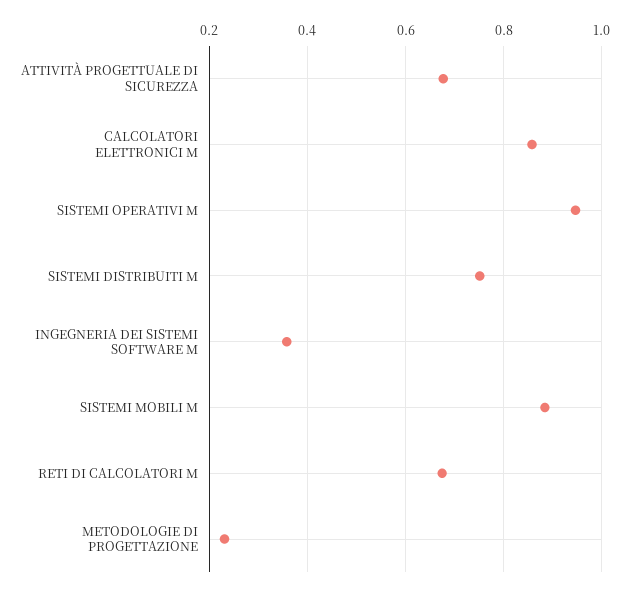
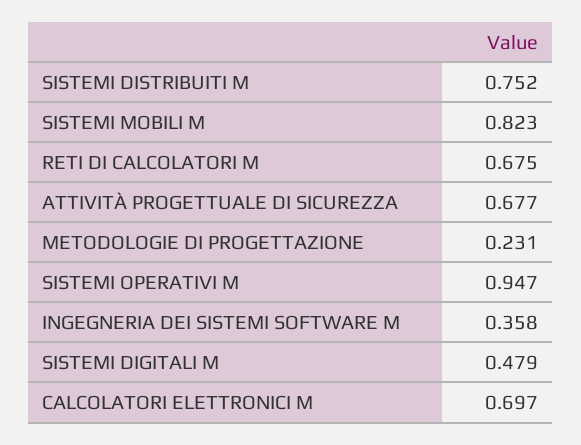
  {
    "ATTIVITÀ PROGETTUALE DI SICUREZZA": 0.677,
-   "CALCOLATORI ELETTRONICI M": 0.86,
+   "CALCOLATORI ELETTRONICI M": 0.697,
    "SISTEMI OPERATIVI M": 0.947,
    "SISTEMI DISTRIBUITI M": 0.752,
    "INGEGNERIA DEI SISTEMI SOFTWARE M": 0.358,
-   "SISTEMI MOBILI M": 0.88,
+   "SISTEMI MOBILI M": 0.823,
    "RETI DI CALCOLATORI M": 0.675,
-   "METODOLOGIE DI PROGETTAZIONE": 0.231
+   "METODOLOGIE DI PROGETTAZIONE": 0.231,
+   "SISTEMI DIGITALI M": 0.479
  }

